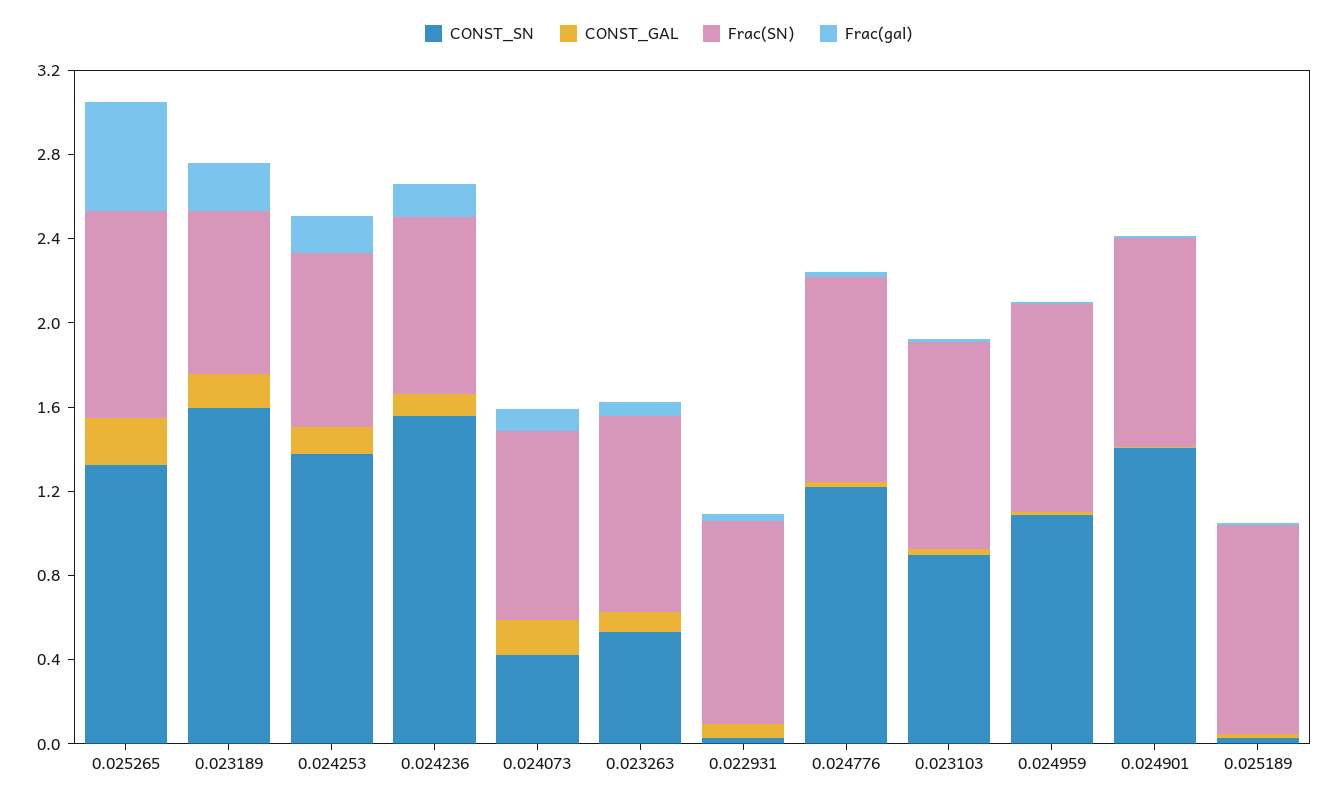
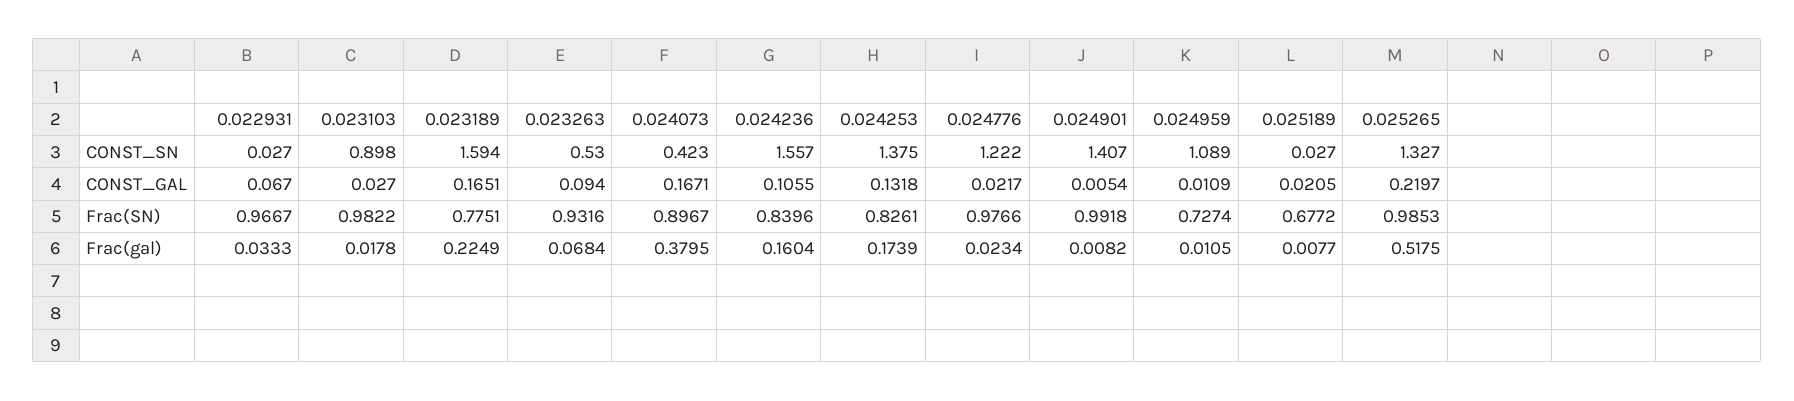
  {
    "CONST_SN": {
      "0.025265": 1.327,
      "0.023189": 1.594,
      "0.024253": 1.375,
      "0.024236": 1.557,
      "0.024073": 0.423,
      "0.023263": 0.53,
      "0.022931": 0.027,
      "0.024776": 1.222,
      "0.023103": 0.898,
      "0.024959": 1.089,
      "0.024901": 1.407,
      "0.025189": 0.027
    },
    "CONST_GAL": {
      "0.025265": 0.2197,
      "0.023189": 0.1651,
      "0.024253": 0.1318,
      "0.024236": 0.1055,
      "0.024073": 0.1671,
      "0.023263": 0.094,
      "0.022931": 0.067,
      "0.024776": 0.0217,
      "0.023103": 0.027,
      "0.024959": 0.0109,
      "0.024901": 0.0054,
      "0.025189": 0.0205
    },
    "Frac(SN)": {
      "0.025265": 0.9853,
      "0.023189": 0.7751,
      "0.024253": 0.8261,
      "0.024236": 0.8396,
      "0.024073": 0.8967,
      "0.023263": 0.9316,
      "0.022931": 0.9667,
      "0.024776": 0.9766,
      "0.023103": 0.9822,
-     "0.024959": 1,
+     "0.024959": 0.7274,
      "0.024901": 0.9918,
-     "0.025189": 1
+     "0.025189": 0.6772
    },
    "Frac(gal)": {
      "0.025265": 0.5175,
      "0.023189": 0.2249,
      "0.024253": 0.1739,
      "0.024236": 0.1604,
-     "0.024073": 0.1,
+     "0.024073": 0.3795,
      "0.023263": 0.0684,
      "0.022931": 0.0333,
      "0.024776": 0.0234,
      "0.023103": 0.0178,
      "0.024959": 0.0105,
      "0.024901": 0.0082,
      "0.025189": 0.0077
    }
  }

